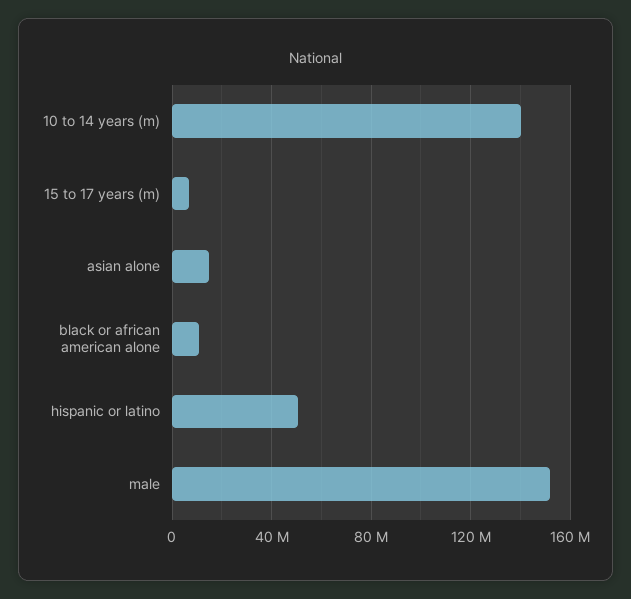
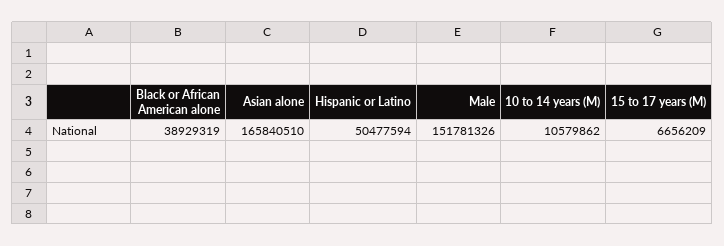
  {
-   "10 to 14 years (m)": 140000000,
+   "10 to 14 years (m)": 10579862,
    "15 to 17 years (m)": 6656209,
-   "asian alone": 15000000,
+   "asian alone": 165840510,
-   "black or african american alone": 10000000,
+   "black or african american alone": 38929319,
    "hispanic or latino": 50477594,
    "male": 151781326
  }

